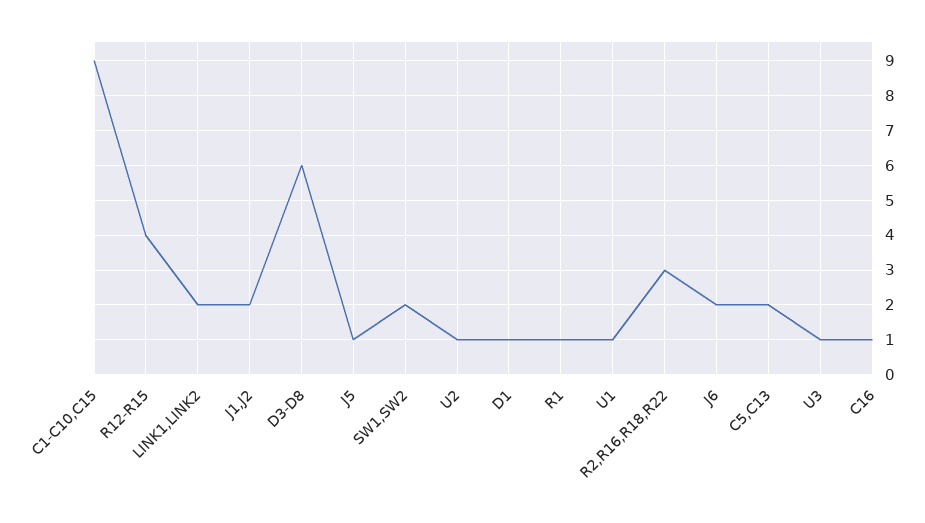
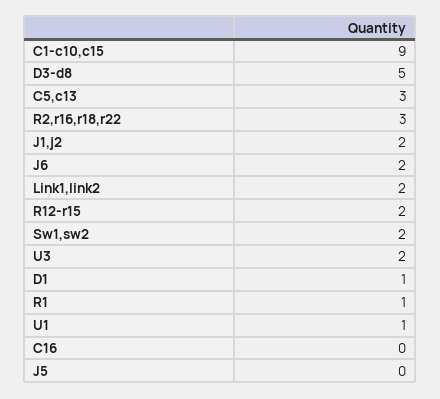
  {
    "C1-C10,C15": 9,
-   "R12-R15": 4,
+   "R12-R15": 2,
    "LINK1,LINK2": 2,
    "J1,J2": 2,
-   "D3-D8": 6,
+   "D3-D8": 5,
-   "J5": 1,
+   "J5": 0,
    "SW1,SW2": 2,
-   "U2": 1,
    "D1": 1,
    "R1": 1,
    "U1": 1,
    "R2,R16,R18,R22": 3,
    "J6": 2,
-   "C5,C13": 2,
+   "C5,C13": 3,
-   "U3": 1,
+   "U3": 2,
-   "C16": 1
+   "C16": 0
  }

